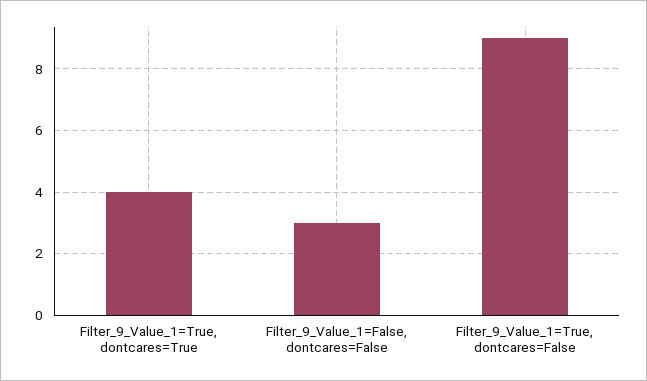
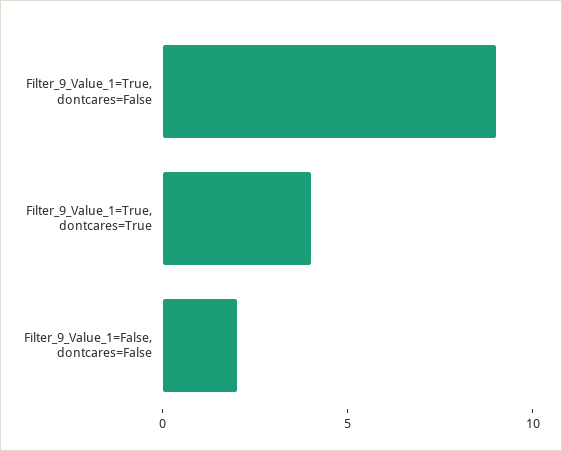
  {
    "Filter_9_Value_1=True, dontcares=True": 4,
-   "Filter_9_Value_1=False, dontcares=False": 3,
+   "Filter_9_Value_1=False, dontcares=False": 2,
    "Filter_9_Value_1=True, dontcares=False": 9
  }

